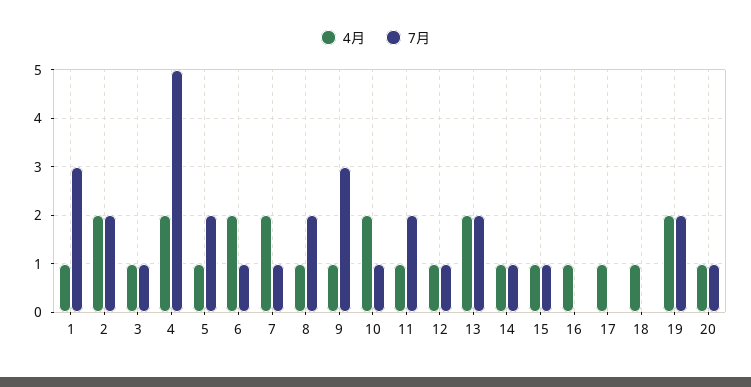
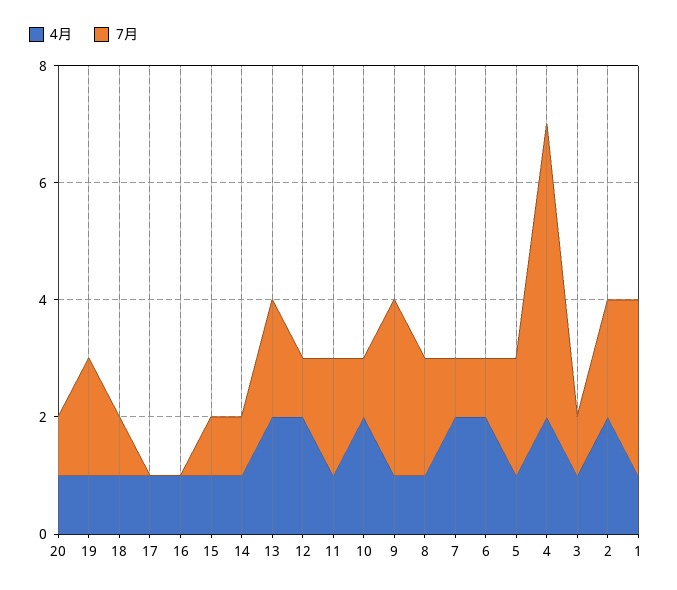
  {
    "4月": {
      "1": 1,
      "2": 2,
      "3": 1,
      "4": 2,
      "5": 1,
      "6": 2,
      "7": 2,
      "8": 1,
      "9": 1,
      "10": 2,
      "11": 1,
-     "12": 1,
+     "12": 2,
      "13": 2,
      "14": 1,
      "15": 1,
      "16": 1,
      "17": 1,
      "18": 1,
-     "19": 2,
+     "19": 1,
      "20": 1
    },
    "7月": {
      "1": 3,
      "2": 2,
      "3": 1,
      "4": 5,
      "5": 2,
      "6": 1,
      "7": 1,
      "8": 2,
      "9": 3,
      "10": 1,
      "11": 2,
      "12": 1,
      "13": 2,
      "14": 1,
      "15": 1,
      "16": 0,
      "17": 0,
-     "18": 0,
+     "18": 1,
      "19": 2,
      "20": 1
    }
  }

